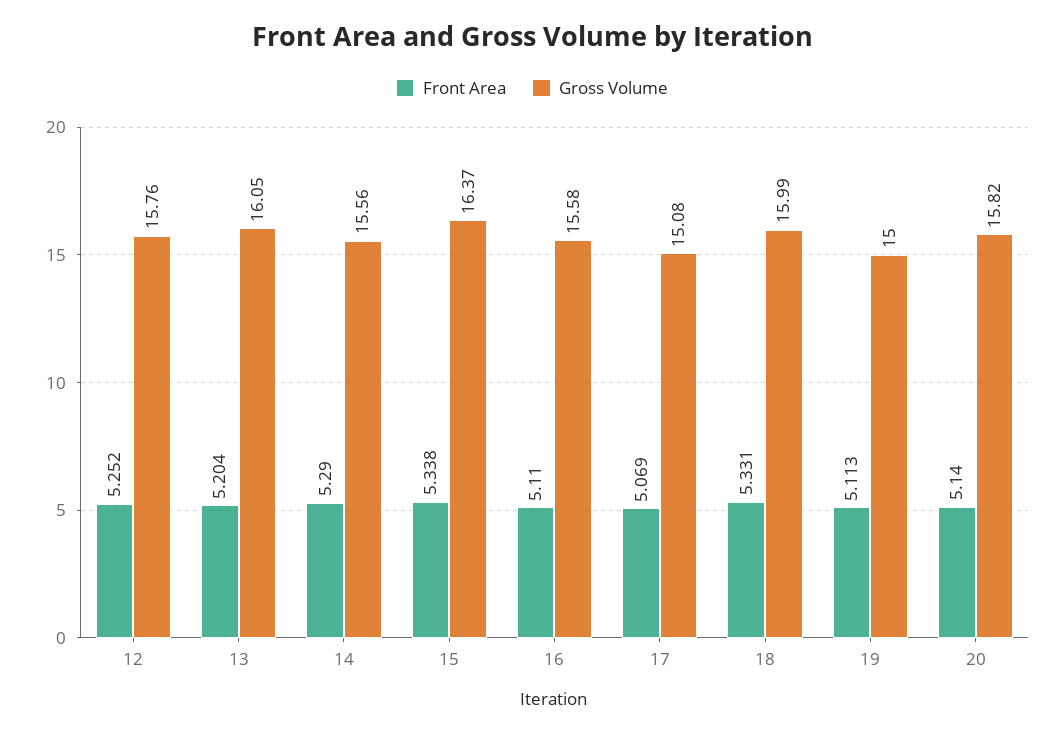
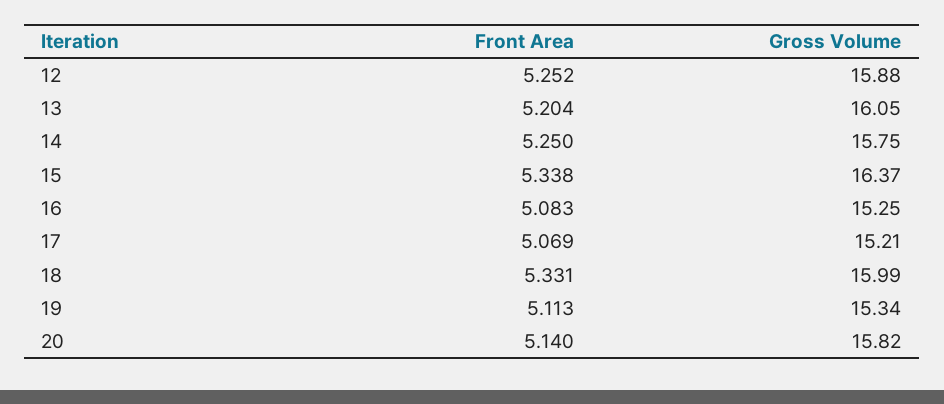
  {
    "Front Area": {
      "12": 5.252,
      "13": 5.204,
-     "14": 5.29,
+     "14": 5.25,
      "15": 5.338,
-     "16": 5.11,
+     "16": 5.083,
      "17": 5.069,
      "18": 5.331,
      "19": 5.113,
      "20": 5.14
    },
    "Gross Volume": {
-     "12": 15.76,
+     "12": 15.88,
      "13": 16.05,
-     "14": 15.56,
+     "14": 15.75,
      "15": 16.37,
-     "16": 15.58,
+     "16": 15.25,
-     "17": 15.08,
+     "17": 15.21,
      "18": 15.99,
-     "19": 15,
+     "19": 15.34,
      "20": 15.82
    }
  }

